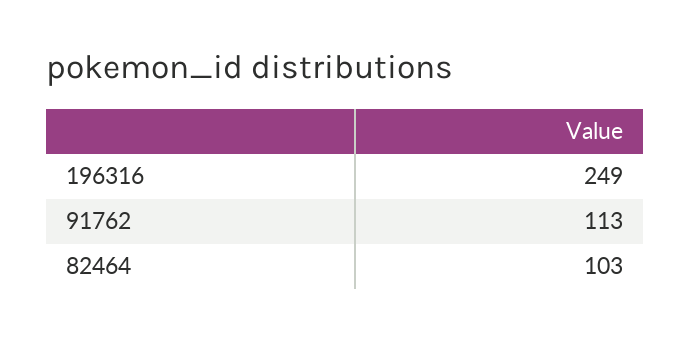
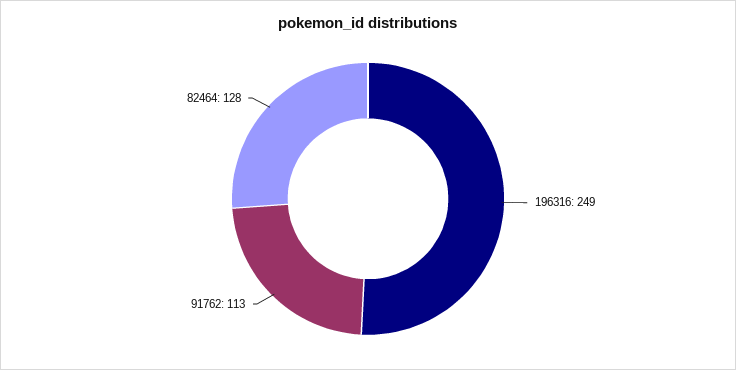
  {
    "196316": 249,
    "91762": 113,
-   "82464": 103
+   "82464": 128
  }

